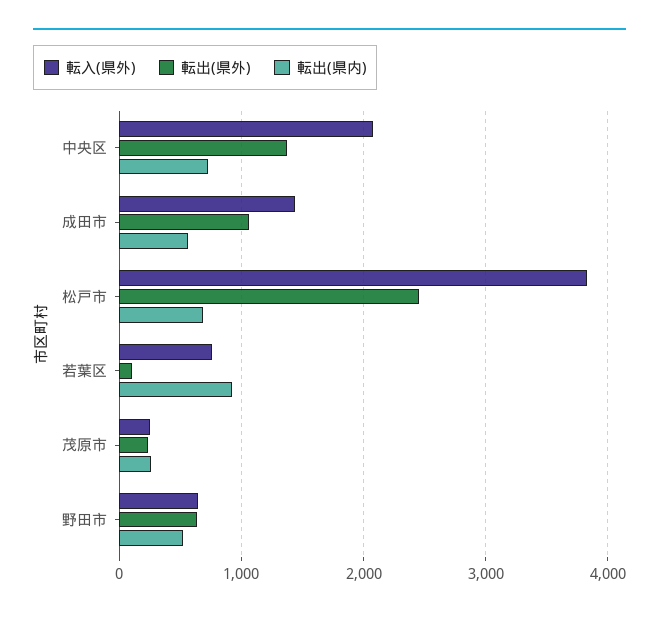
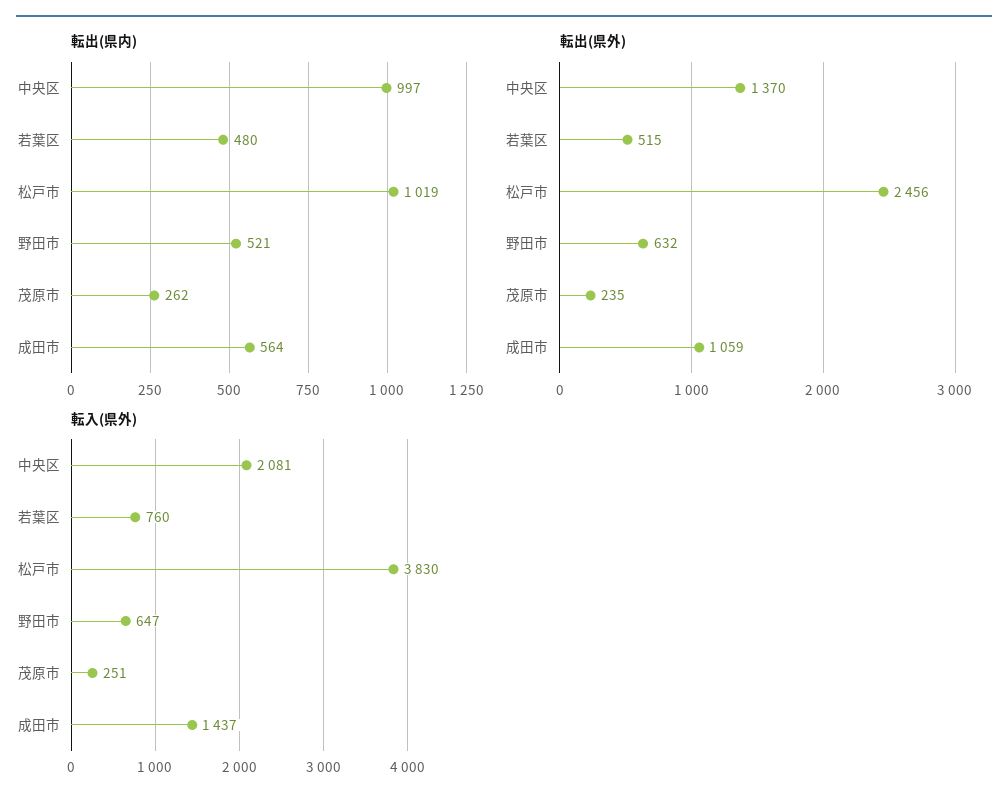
  {
    "転入(県外)": {
      "中央区": 2081,
      "成田市": 1437,
      "松戸市": 3830,
      "若葉区": 760,
      "茂原市": 251,
      "野田市": 647
    },
    "転出(県外)": {
      "中央区": 1370,
      "成田市": 1059,
      "松戸市": 2456,
-     "若葉区": 100,
+     "若葉区": 515,
      "茂原市": 235,
      "野田市": 632
    },
    "転出(県内)": {
-     "中央区": 700,
+     "中央区": 997,
      "成田市": 564,
-     "松戸市": 700,
+     "松戸市": 1019,
-     "若葉区": 900,
+     "若葉区": 480,
      "茂原市": 262,
      "野田市": 521
    }
  }

